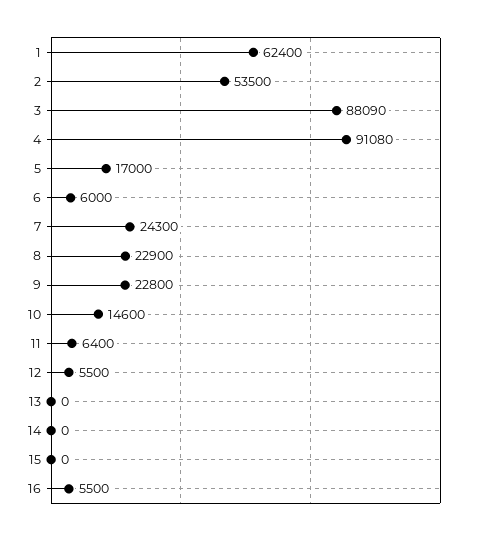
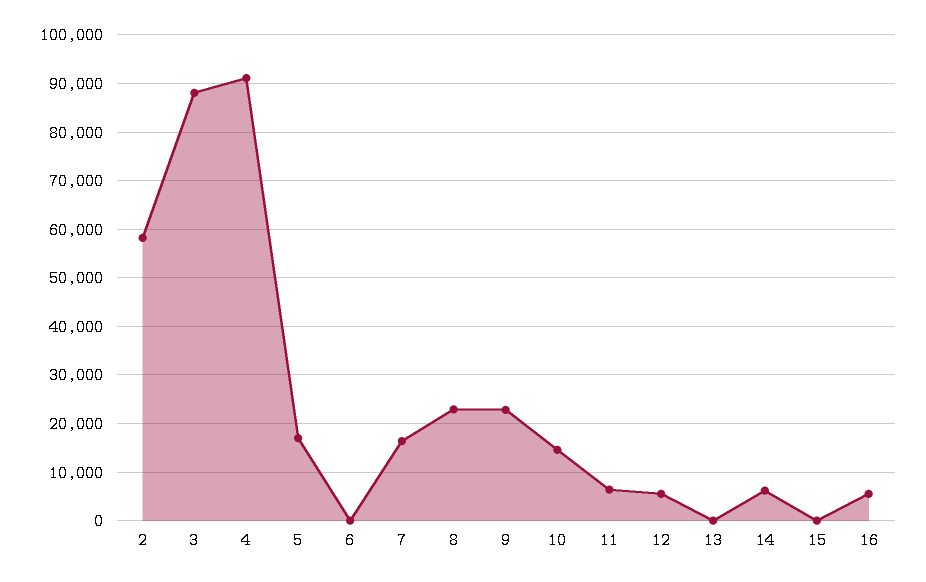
  {
-   "1": 62400,
-   "2": 53500,
+   "2": 58000,
    "3": 88090,
    "4": 91080,
    "5": 17000,
-   "6": 6000,
+   "6": 0,
-   "7": 24300,
+   "7": 16000,
    "8": 22900,
    "9": 22800,
    "10": 14600,
    "11": 6400,
    "12": 5500,
    "13": 0,
-   "14": 0,
+   "14": 6000,
    "15": 0,
    "16": 5500
  }

